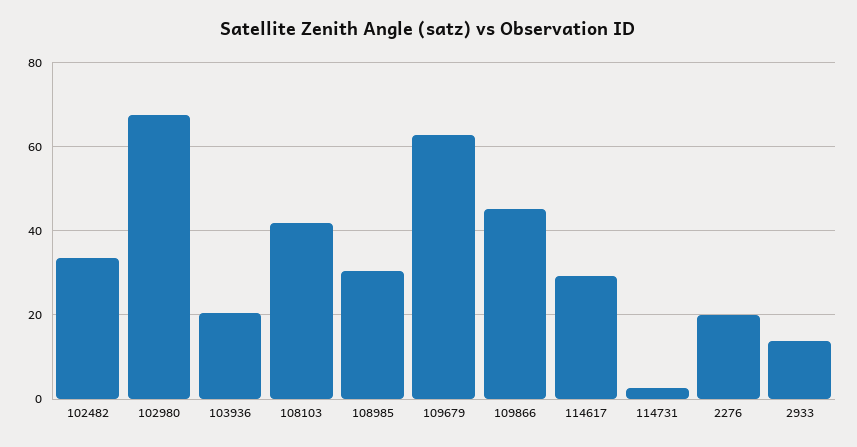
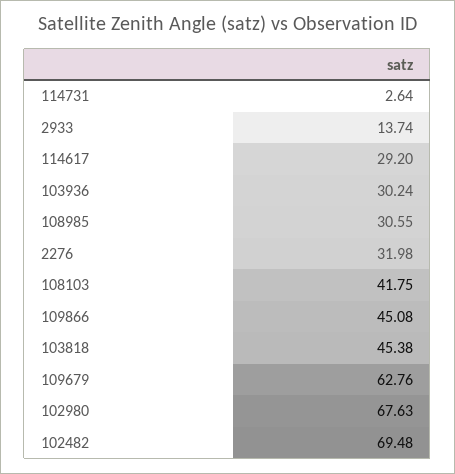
  {
-   "102482": 34,
+   "102482": 69.48,
    "102980": 67.63,
-   "103936": 20,
+   "103936": 30.24,
    "108103": 41.75,
    "108985": 30.55,
    "109679": 62.76,
    "109866": 45.08,
    "114617": 29.2,
    "114731": 2.64,
-   "2276": 20,
+   "2276": 31.98,
-   "2933": 13.74
+   "2933": 13.74,
+   "103818": 45.38
  }

